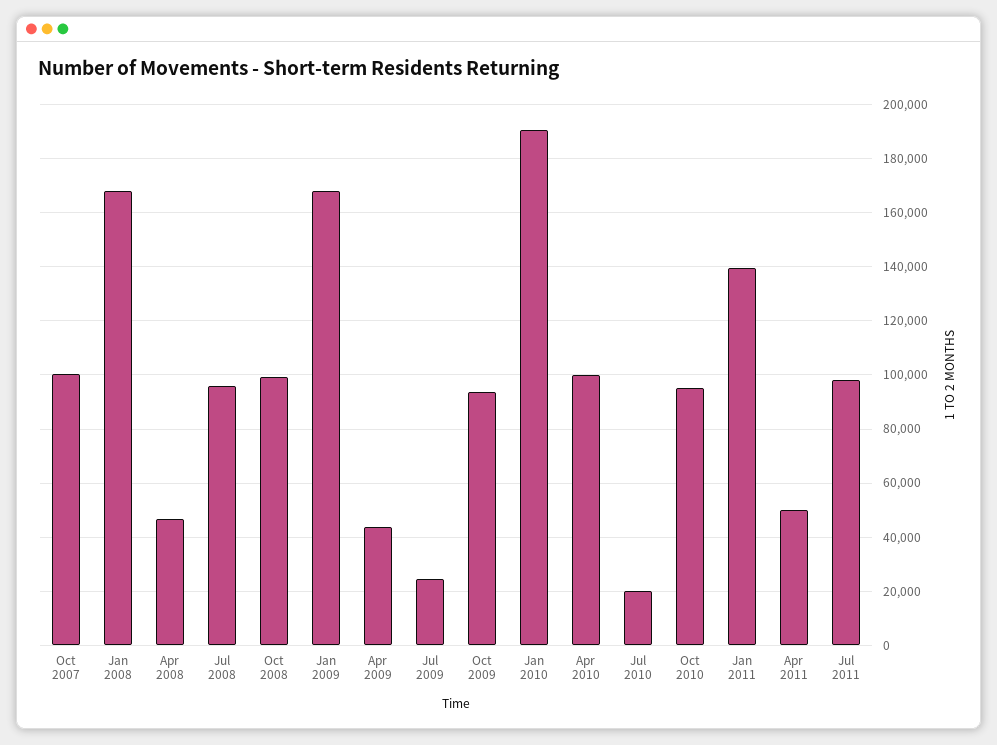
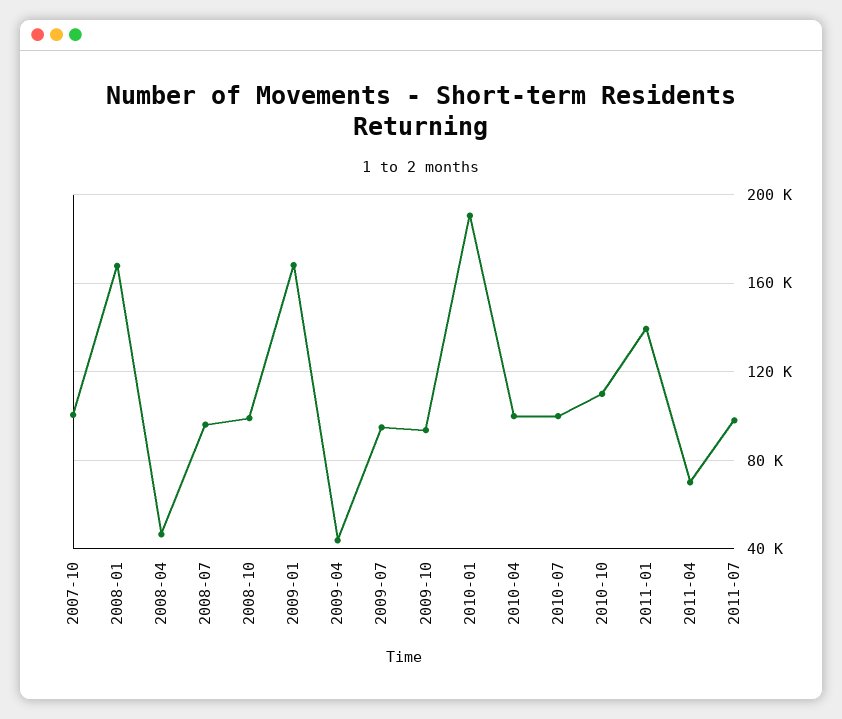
  {
    "Oct 2007": 100000,
    "Jan 2008": 167500,
    "Apr 2008": 47500,
    "Jul 2008": 95000,
    "Oct 2008": 100000,
    "Jan 2009": 167500,
    "Apr 2009": 45000,
-   "Jul 2009": 25000,
+   "Jul 2009": 95000,
    "Oct 2009": 92500,
    "Jan 2010": 190000,
    "Apr 2010": 100000,
-   "Jul 2010": 20000,
+   "Jul 2010": 100000,
-   "Oct 2010": 95000,
+   "Oct 2010": 110000,
    "Jan 2011": 140000,
-   "Apr 2011": 50000,
+   "Apr 2011": 70000,
    "Jul 2011": 97500
  }

